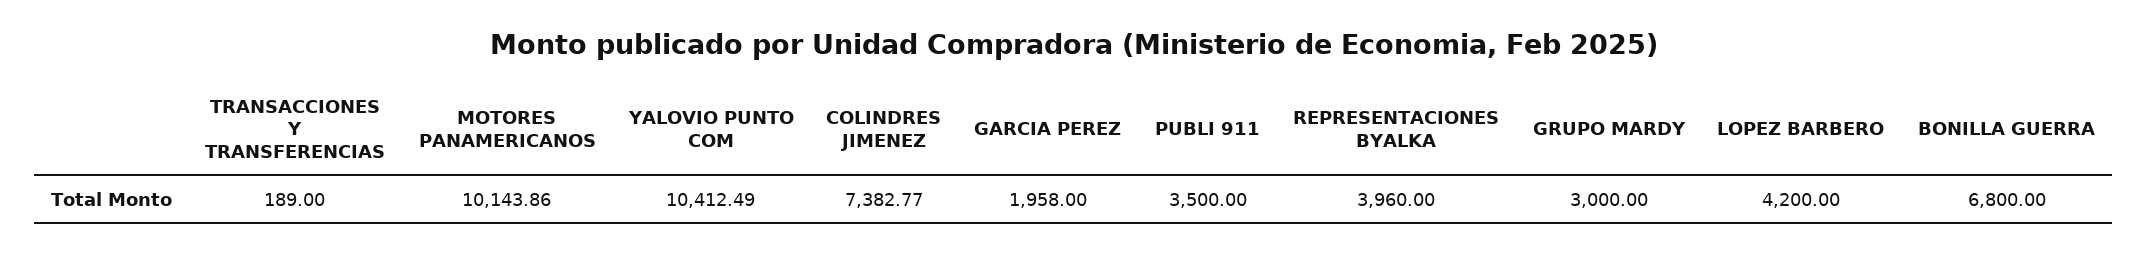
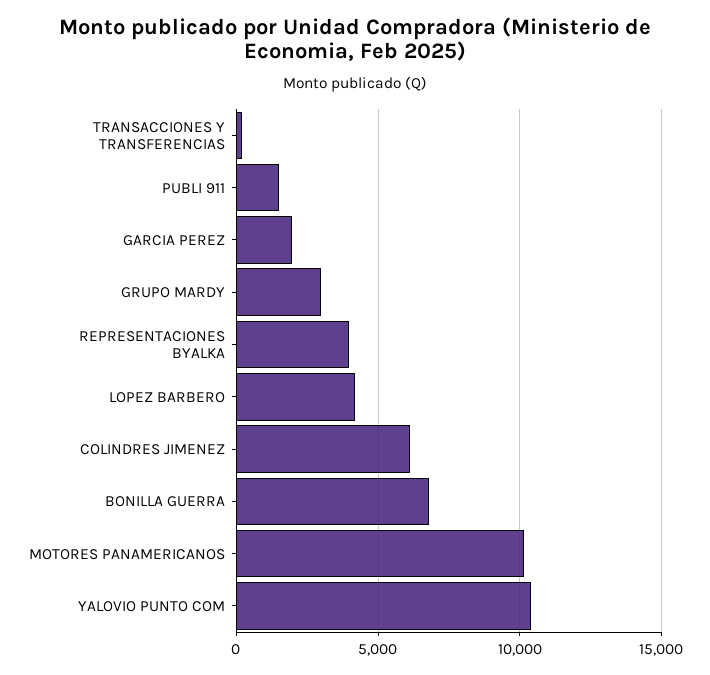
  {
    "TRANSACCIONES Y TRANSFERENCIAS": 189,
    "MOTORES PANAMERICANOS": 10143.86,
    "YALOVIO PUNTO COM": 10412.49,
-   "COLINDRES JIMENEZ": 7382.77,
+   "COLINDRES JIMENEZ": 6000,
    "GARCIA PEREZ": 1958,
-   "PUBLI 911": 3500,
+   "PUBLI 911": 1500,
    "REPRESENTACIONES BYALKA": 3960,
    "GRUPO MARDY": 3000,
    "LOPEZ BARBERO": 4200,
    "BONILLA GUERRA": 6800
  }

